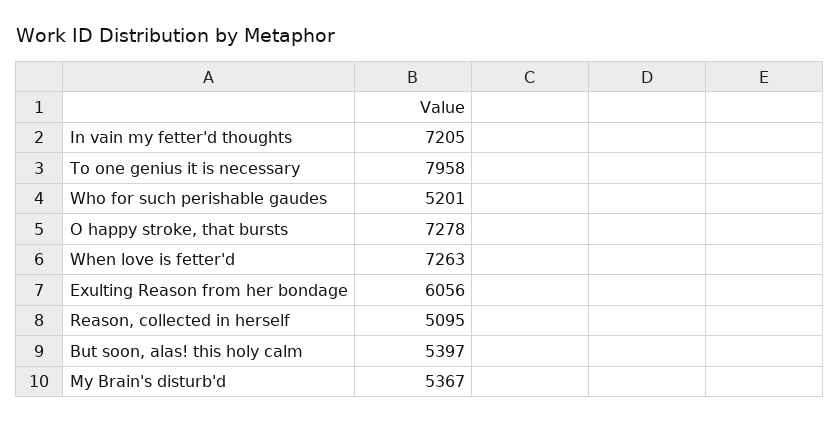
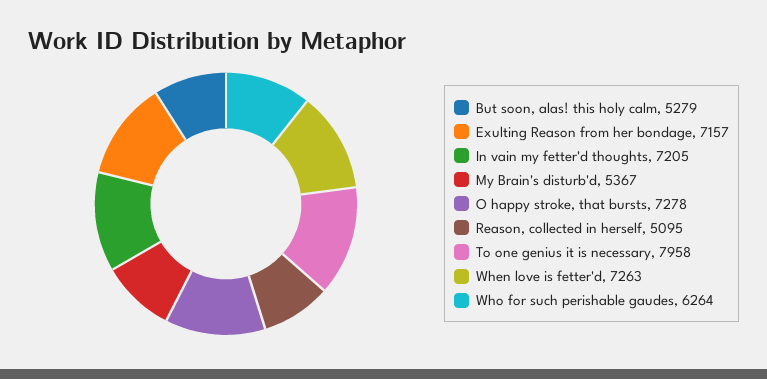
  {
    "In vain my fetter'd thoughts": 7205,
    "To one genius it is necessary": 7958,
-   "Who for such perishable gaudes": 5201,
+   "Who for such perishable gaudes": 6264,
    "O happy stroke, that bursts": 7278,
    "When love is fetter'd": 7263,
-   "Exulting Reason from her bondage": 6056,
+   "Exulting Reason from her bondage": 7157,
    "Reason, collected in herself": 5095,
-   "But soon, alas! this holy calm": 5397,
+   "But soon, alas! this holy calm": 5279,
    "My Brain's disturb'd": 5367
  }

